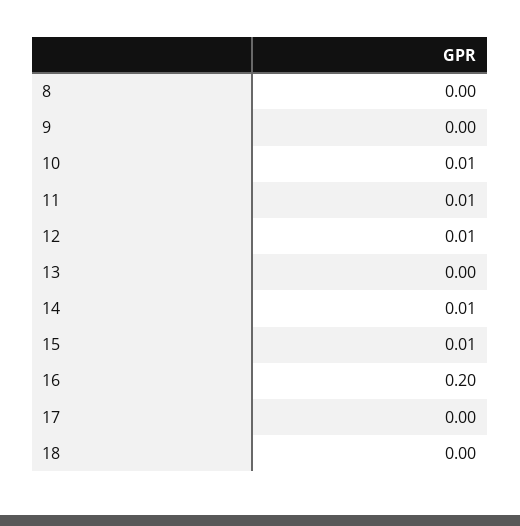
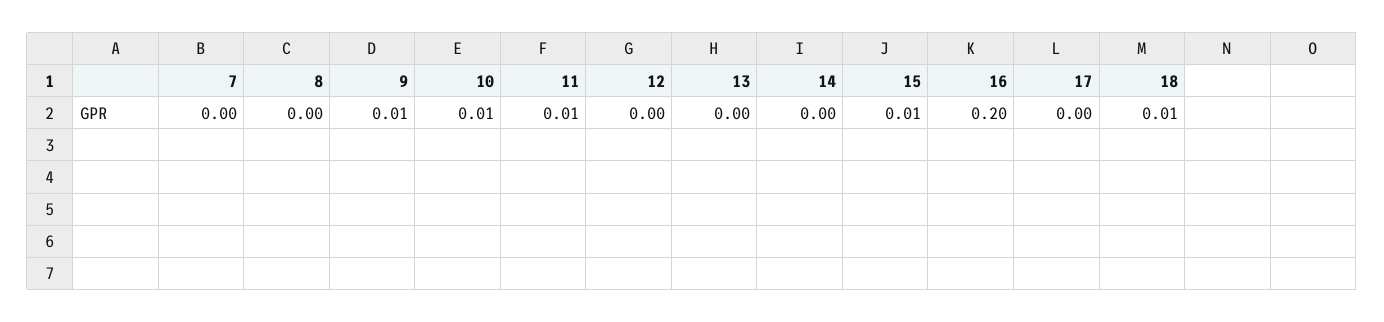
  {
    "8": 0,
-   "9": 0,
+   "9": 0.01,
    "10": 0.01,
    "11": 0.01,
-   "12": 0.01,
+   "12": 0,
    "13": 0,
-   "14": 0.01,
+   "14": 0,
    "15": 0.01,
    "16": 0.2,
    "17": 0,
-   "18": 0
+   "18": 0.01,
+   "7": 0
  }

